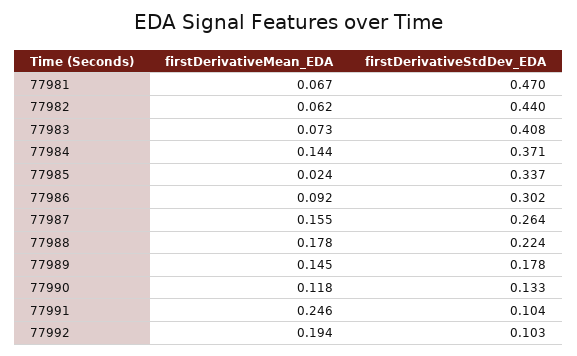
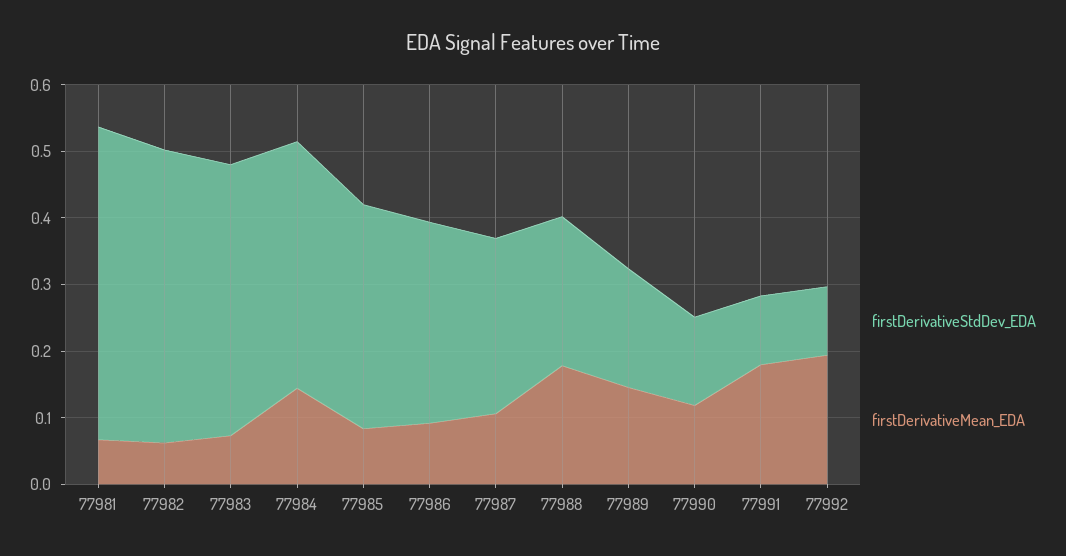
  {
    "firstDerivativeMean_EDA": {
      "77981": 0.067,
      "77982": 0.062,
      "77983": 0.073,
      "77984": 0.144,
-     "77985": 0.024,
+     "77985": 0.08,
      "77986": 0.092,
-     "77987": 0.155,
+     "77987": 0.1,
      "77988": 0.178,
      "77989": 0.145,
      "77990": 0.118,
-     "77991": 0.246,
+     "77991": 0.18,
      "77992": 0.194
    },
    "firstDerivativeStdDev_EDA": {
      "77981": 0.47,
      "77982": 0.44,
      "77983": 0.408,
      "77984": 0.371,
      "77985": 0.337,
      "77986": 0.302,
      "77987": 0.264,
      "77988": 0.224,
      "77989": 0.178,
      "77990": 0.133,
      "77991": 0.104,
      "77992": 0.103
    }
  }

